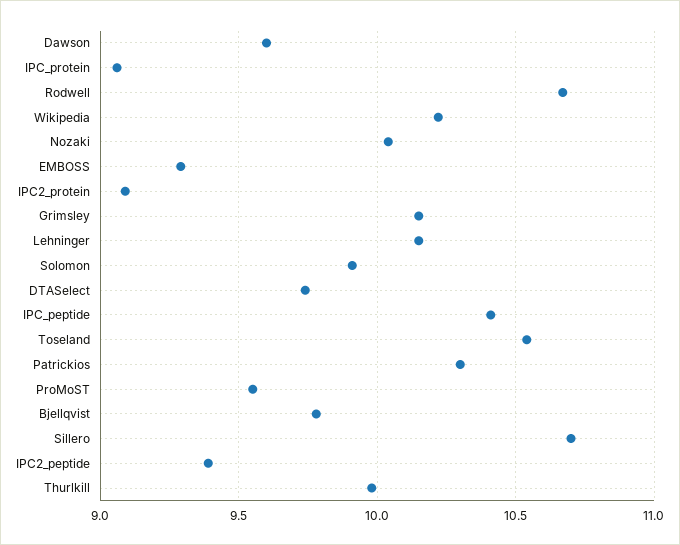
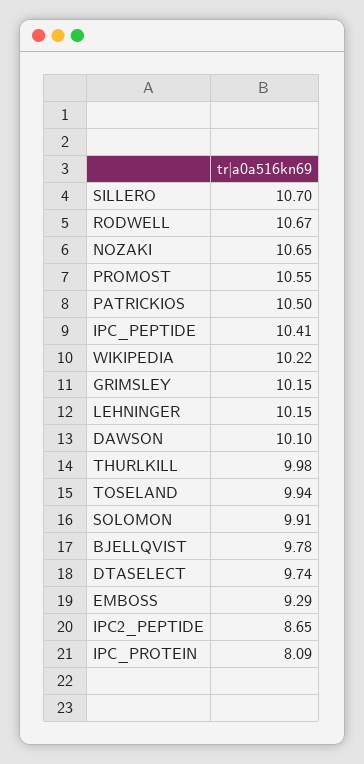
  {
-   "Dawson": 9.6,
+   "Dawson": 10.1,
-   "IPC_protein": 9.05,
+   "IPC_protein": 8.09,
    "Rodwell": 10.67,
    "Wikipedia": 10.22,
-   "Nozaki": 10.05,
+   "Nozaki": 10.65,
    "EMBOSS": 9.29,
-   "IPC2_protein": 9.1,
    "Grimsley": 10.15,
    "Lehninger": 10.15,
    "Solomon": 9.91,
    "DTASelect": 9.74,
    "IPC_peptide": 10.41,
-   "Toseland": 10.55,
+   "Toseland": 9.94,
-   "Patrickios": 10.3,
+   "Patrickios": 10.5,
-   "ProMoST": 9.55,
+   "ProMoST": 10.55,
    "Bjellqvist": 9.78,
    "Sillero": 10.7,
-   "IPC2_peptide": 9.4,
+   "IPC2_peptide": 8.65,
    "Thurlkill": 9.98
  }

